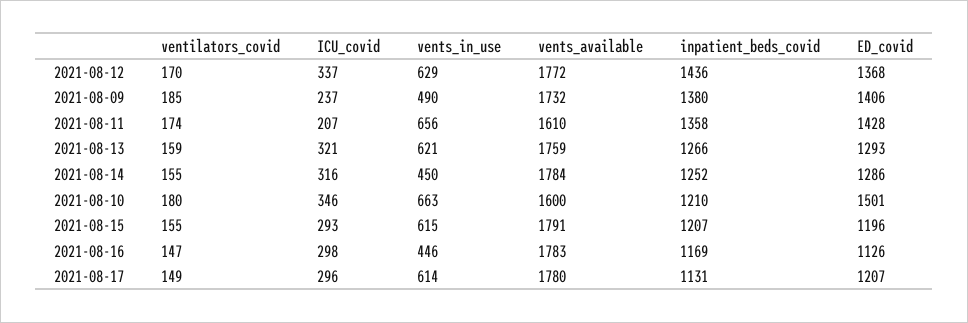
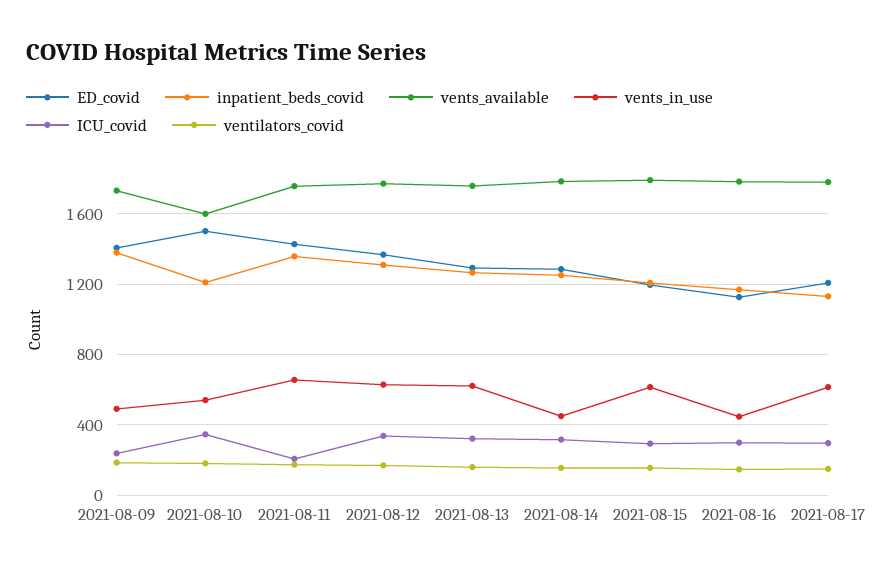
  {
    "ventilators_covid": {
      "2021-08-12": 170,
      "2021-08-09": 185,
      "2021-08-11": 174,
      "2021-08-13": 159,
      "2021-08-14": 155,
      "2021-08-10": 180,
      "2021-08-15": 155,
      "2021-08-16": 147,
      "2021-08-17": 149
    },
    "ICU_covid": {
      "2021-08-12": 337,
      "2021-08-09": 237,
      "2021-08-11": 207,
      "2021-08-13": 321,
      "2021-08-14": 316,
      "2021-08-10": 346,
      "2021-08-15": 293,
      "2021-08-16": 298,
      "2021-08-17": 296
    },
    "vents_in_use": {
      "2021-08-12": 629,
      "2021-08-09": 490,
      "2021-08-11": 656,
      "2021-08-13": 621,
      "2021-08-14": 450,
-     "2021-08-10": 663,
+     "2021-08-10": 550,
      "2021-08-15": 615,
      "2021-08-16": 446,
      "2021-08-17": 614
    },
    "vents_available": {
      "2021-08-12": 1772,
      "2021-08-09": 1732,
-     "2021-08-11": 1610,
+     "2021-08-11": 1750,
      "2021-08-13": 1759,
      "2021-08-14": 1784,
      "2021-08-10": 1600,
      "2021-08-15": 1791,
      "2021-08-16": 1783,
      "2021-08-17": 1780
    },
    "inpatient_beds_covid": {
-     "2021-08-12": 1436,
+     "2021-08-12": 1300,
      "2021-08-09": 1380,
      "2021-08-11": 1358,
      "2021-08-13": 1266,
      "2021-08-14": 1252,
      "2021-08-10": 1210,
      "2021-08-15": 1207,
      "2021-08-16": 1169,
      "2021-08-17": 1131
    },
    "ED_covid": {
      "2021-08-12": 1368,
      "2021-08-09": 1406,
      "2021-08-11": 1428,
      "2021-08-13": 1293,
      "2021-08-14": 1286,
      "2021-08-10": 1501,
      "2021-08-15": 1196,
      "2021-08-16": 1126,
      "2021-08-17": 1207
    }
  }

